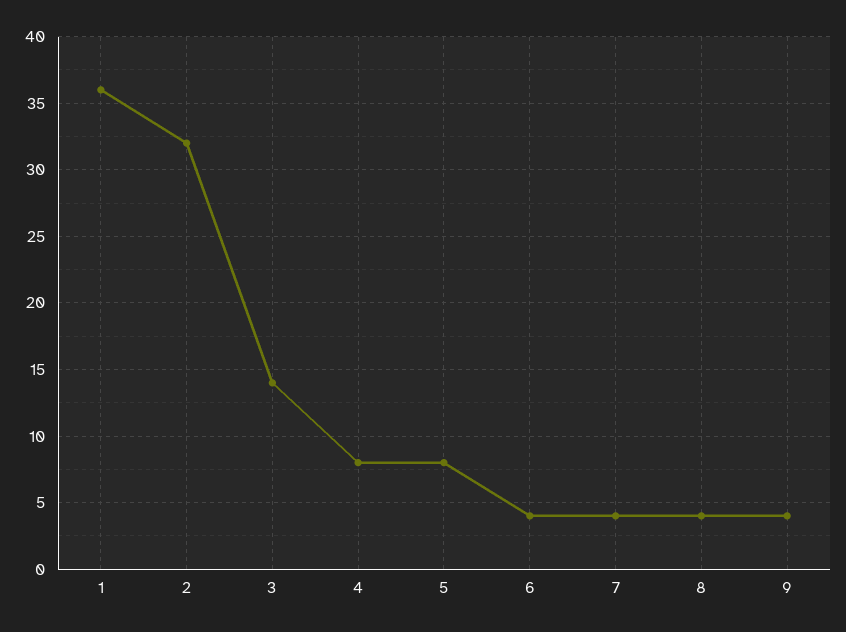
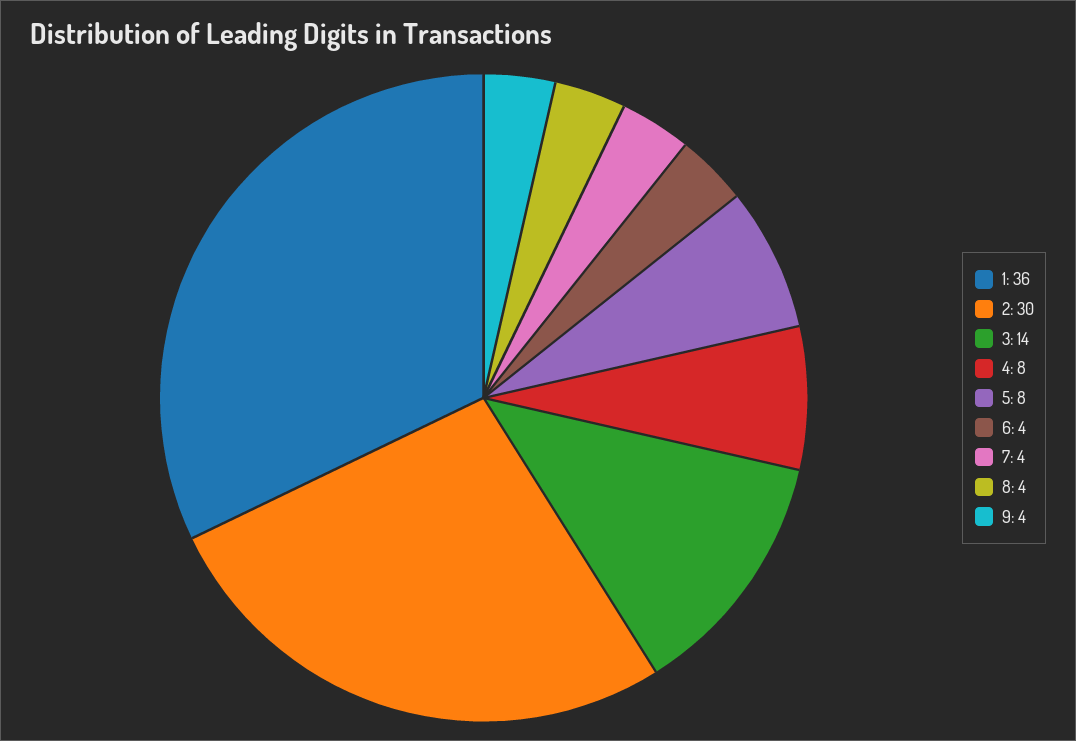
  {
    "1": 36,
-   "2": 32,
+   "2": 30,
    "3": 14,
    "4": 8,
    "5": 8,
    "6": 4,
    "7": 4,
    "8": 4,
    "9": 4
  }

